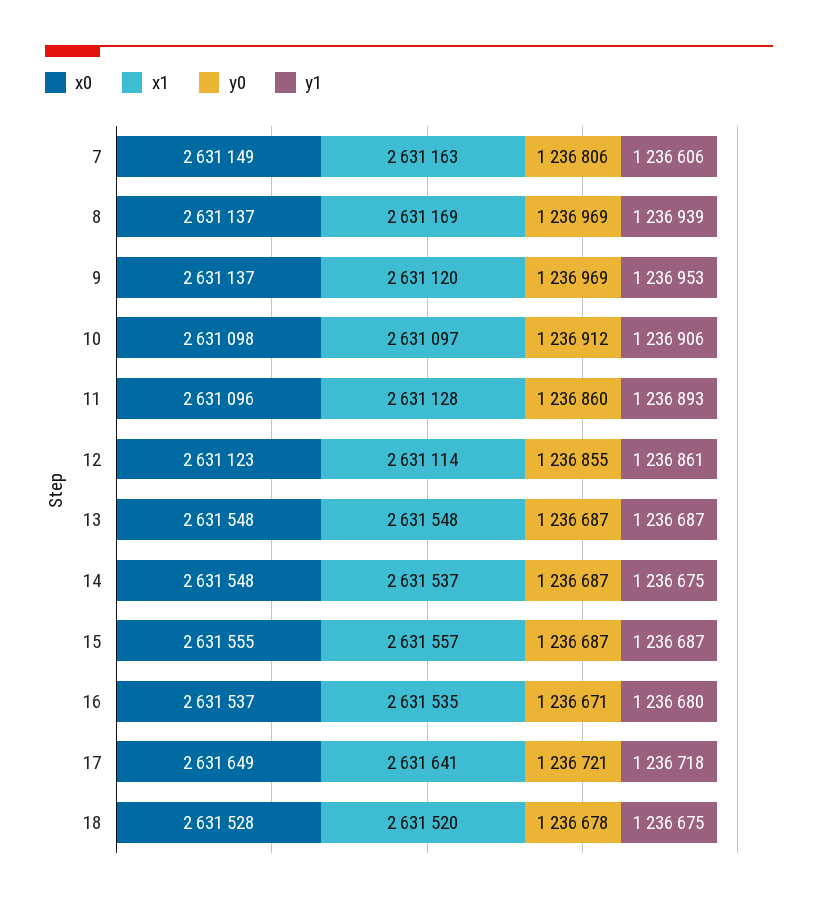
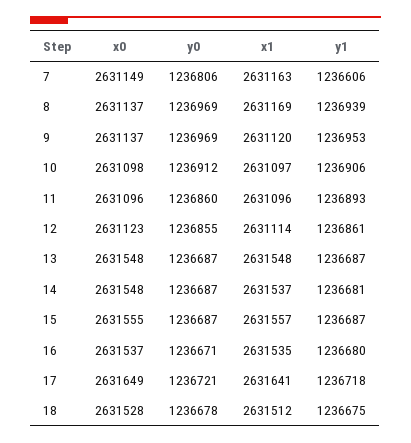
  {
    "x0": {
      "7": 2631149,
      "8": 2631137,
      "9": 2631137,
      "10": 2631098,
      "11": 2631096,
      "12": 2631123,
      "13": 2631548,
      "14": 2631548,
      "15": 2631555,
      "16": 2631537,
      "17": 2631649,
      "18": 2631528
    },
    "x1": {
      "7": 2631163,
      "8": 2631169,
      "9": 2631120,
      "10": 2631097,
-     "11": 2631128,
+     "11": 2631096,
      "12": 2631114,
      "13": 2631548,
      "14": 2631537,
      "15": 2631557,
      "16": 2631535,
      "17": 2631641,
-     "18": 2631520
+     "18": 2631512
    },
    "y0": {
      "7": 1236806,
      "8": 1236969,
      "9": 1236969,
      "10": 1236912,
      "11": 1236860,
      "12": 1236855,
      "13": 1236687,
      "14": 1236687,
      "15": 1236687,
      "16": 1236671,
      "17": 1236721,
      "18": 1236678
    },
    "y1": {
      "7": 1236606,
      "8": 1236939,
      "9": 1236953,
      "10": 1236906,
      "11": 1236893,
      "12": 1236861,
      "13": 1236687,
-     "14": 1236675,
+     "14": 1236681,
      "15": 1236687,
      "16": 1236680,
      "17": 1236718,
      "18": 1236675
    }
  }

